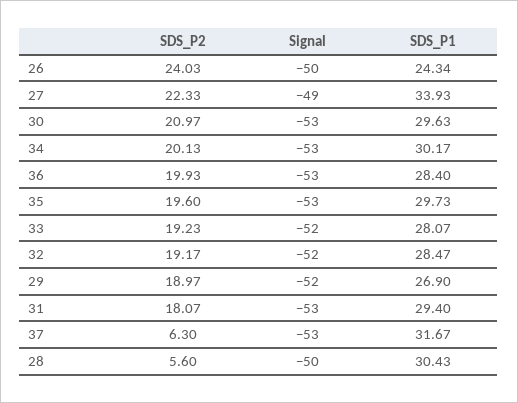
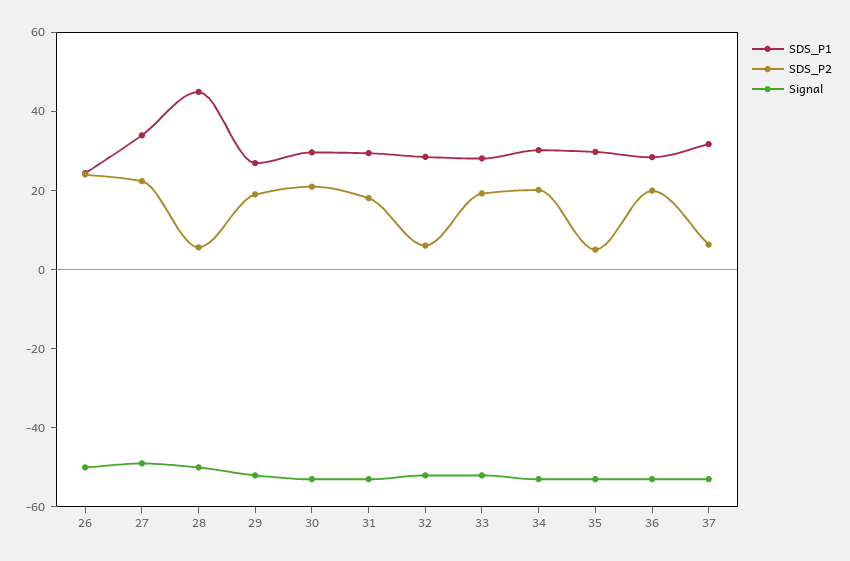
  {
    "SDS_P2": {
      "26": 24.03,
      "27": 22.33,
      "30": 20.97,
      "34": 20.13,
      "36": 19.93,
-     "35": 19.6,
+     "35": 5,
      "33": 19.23,
-     "32": 19.17,
+     "32": 5,
      "29": 18.97,
      "31": 18.07,
      "37": 6.3,
      "28": 5.6
    },
    "Signal": {
      "26": -50,
      "27": -49,
      "30": -53,
      "34": -53,
      "36": -53,
      "35": -53,
      "33": -52,
      "32": -52,
      "29": -52,
      "31": -53,
      "37": -53,
      "28": -50
    },
    "SDS_P1": {
      "26": 24.34,
      "27": 33.93,
      "30": 29.63,
      "34": 30.17,
      "36": 28.4,
      "35": 29.73,
      "33": 28.07,
      "32": 28.47,
      "29": 26.9,
      "31": 29.4,
      "37": 31.67,
-     "28": 30.43
+     "28": 45
    }
  }

